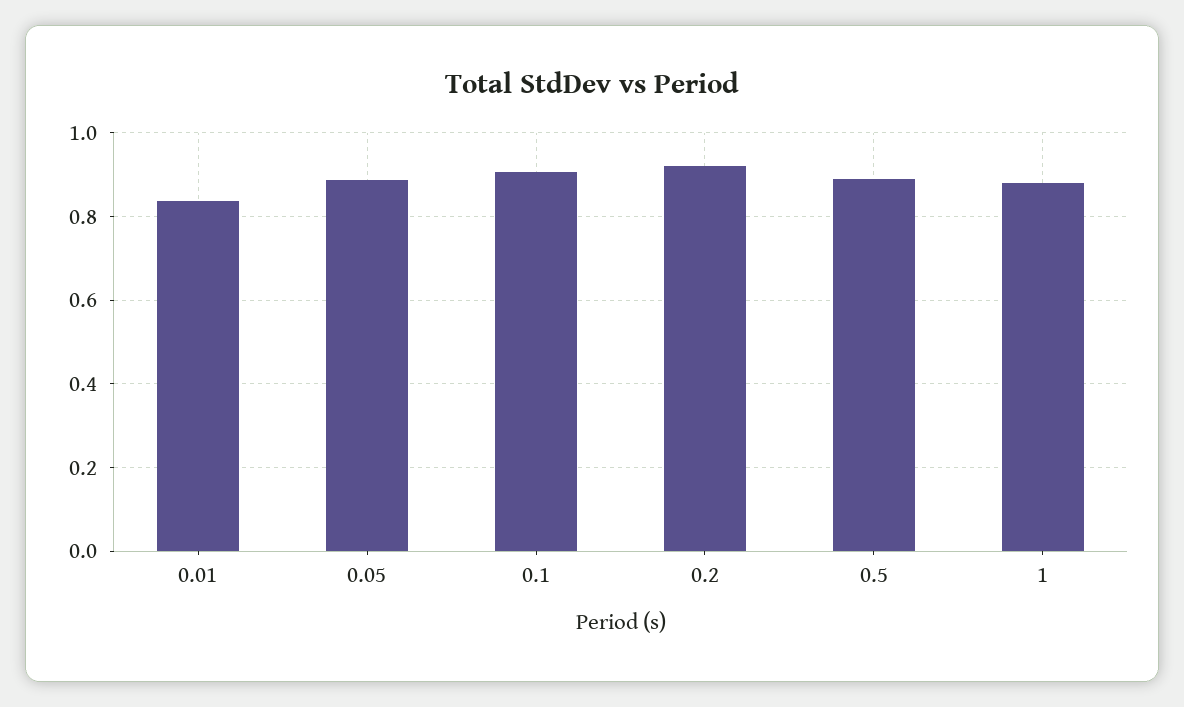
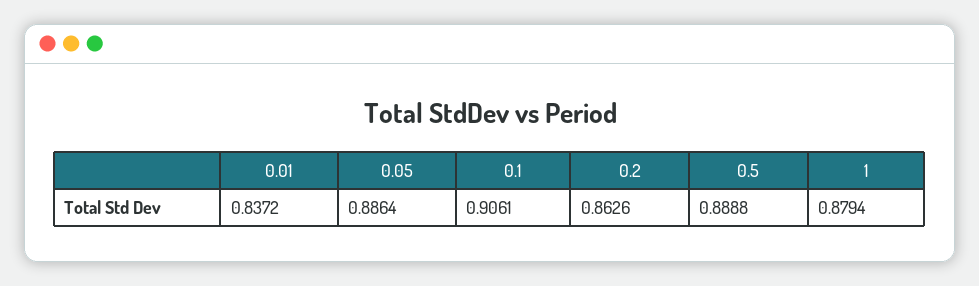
  {
    "0.01": 0.8372,
    "0.05": 0.8864,
    "0.1": 0.9061,
-   "0.2": 0.92,
+   "0.2": 0.8626,
    "0.5": 0.8888,
    "1": 0.8794
  }

